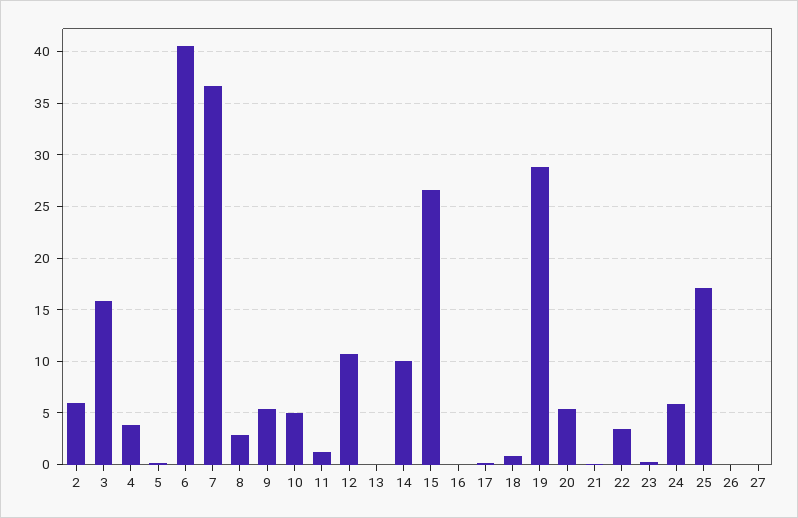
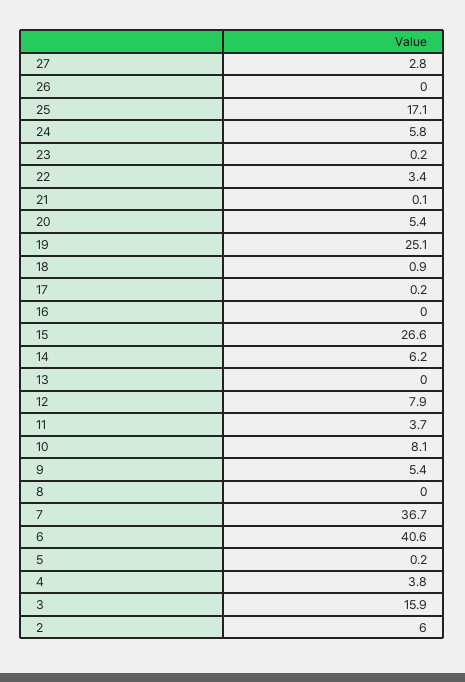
  {
    "2": 6,
    "3": 15.9,
    "4": 3.8,
    "5": 0.2,
    "6": 40.6,
    "7": 36.7,
-   "8": 3,
+   "8": 0,
    "9": 5.4,
-   "10": 5,
+   "10": 8.1,
-   "11": 1,
+   "11": 3.7,
-   "12": 11,
+   "12": 7.9,
    "13": 0,
-   "14": 10,
+   "14": 6.2,
    "15": 26.6,
    "16": 0,
    "17": 0.2,
    "18": 0.9,
-   "19": 29,
+   "19": 25.1,
    "20": 5.4,
    "21": 0.1,
    "22": 3.4,
    "23": 0.2,
    "24": 5.8,
    "25": 17.1,
    "26": 0,
-   "27": 0
+   "27": 2.8
  }

